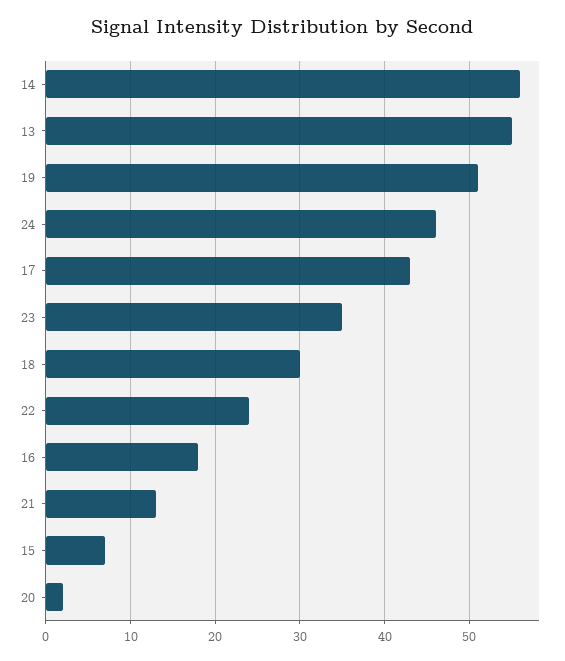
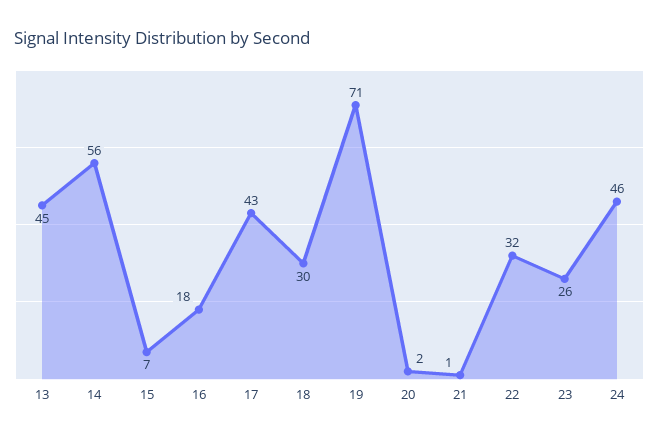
  {
    "14": 56,
-   "13": 55,
+   "13": 45,
-   "19": 51,
+   "19": 71,
    "24": 46,
    "17": 43,
-   "23": 35,
+   "23": 26,
    "18": 30,
-   "22": 24,
+   "22": 32,
    "16": 18,
-   "21": 13,
+   "21": 1,
    "15": 7,
    "20": 2
  }

